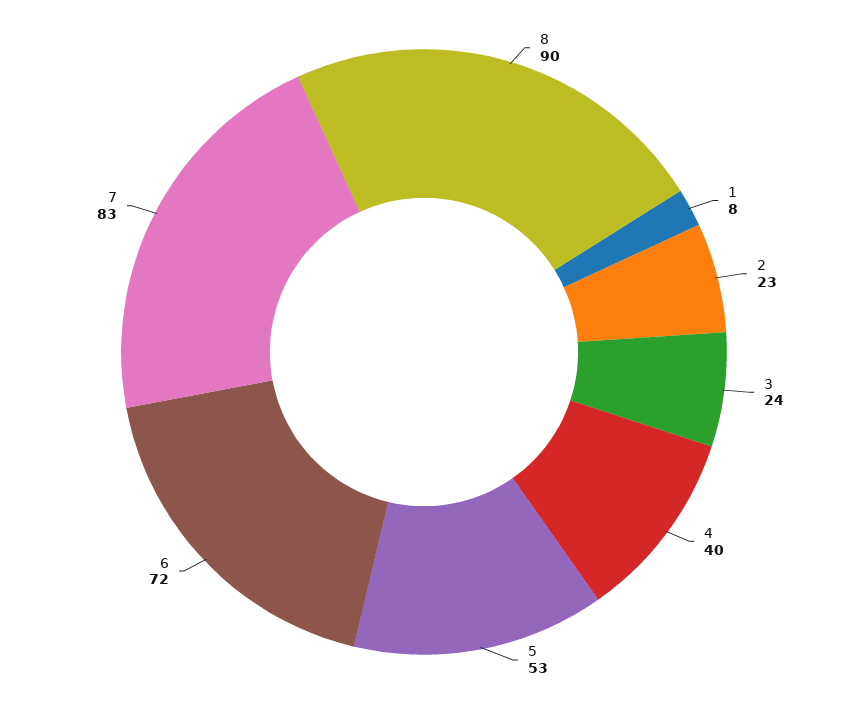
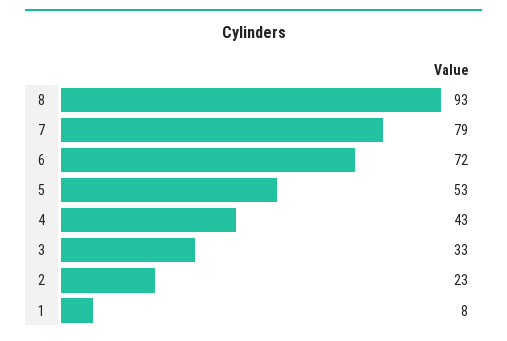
  {
-   "8": 90,
+   "8": 93,
    "1": 8,
    "2": 23,
-   "3": 24,
+   "3": 33,
-   "4": 40,
+   "4": 43,
    "5": 53,
    "6": 72,
-   "7": 83
+   "7": 79
  }

